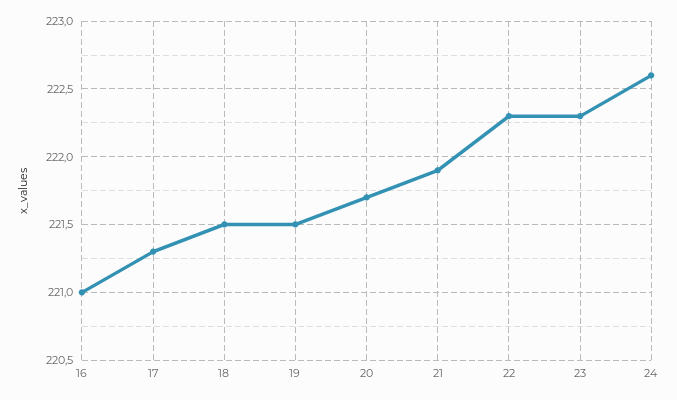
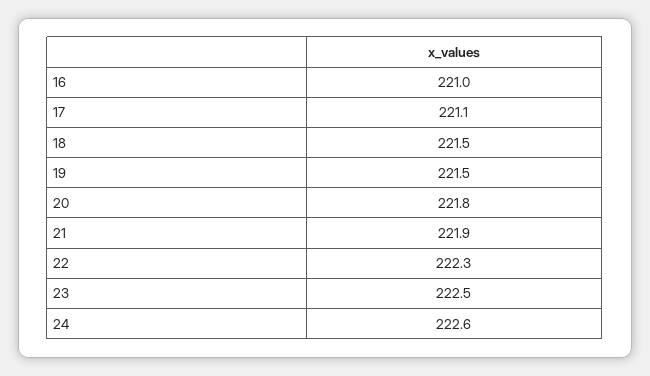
  {
    "16": 221,
-   "17": 221.3,
+   "17": 221.1,
    "18": 221.5,
    "19": 221.5,
-   "20": 221.7,
+   "20": 221.8,
    "21": 221.9,
    "22": 222.3,
-   "23": 222.3,
+   "23": 222.5,
    "24": 222.6
  }

